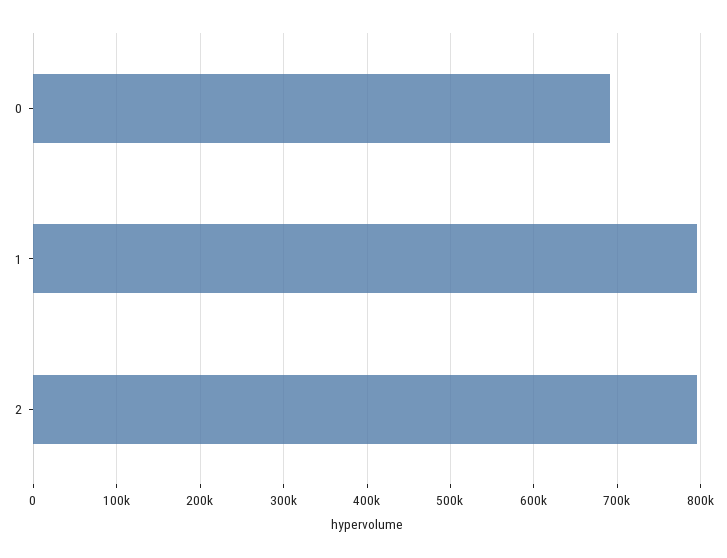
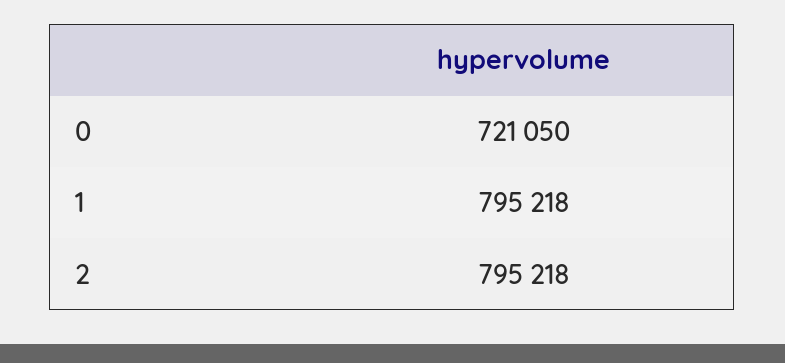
  {
-   "0": 690000,
+   "0": 721050,
    "1": 795218,
    "2": 795218
  }

